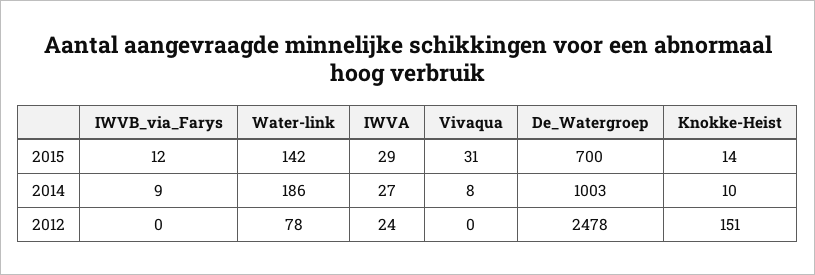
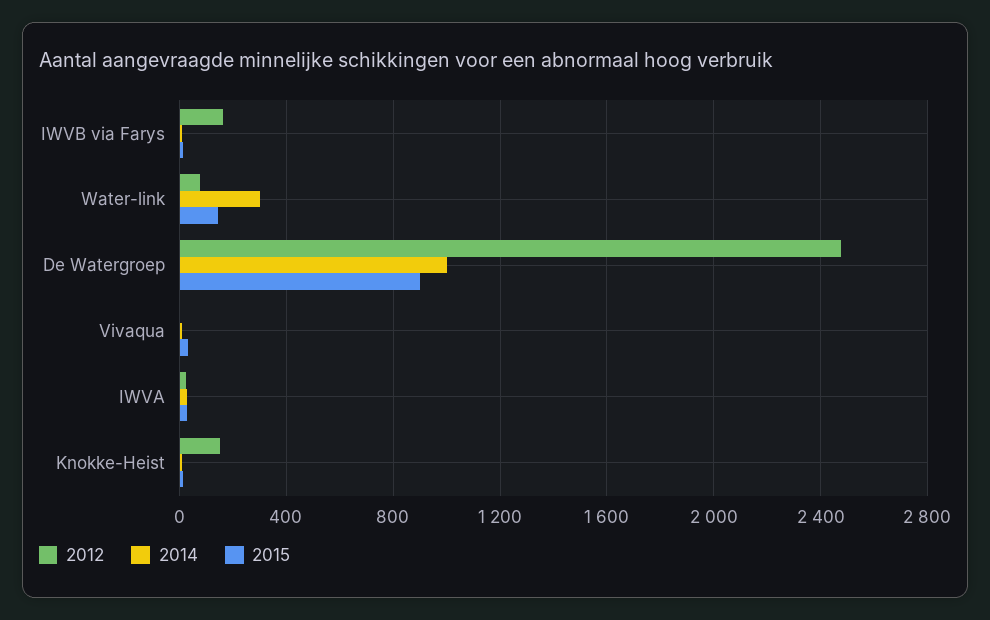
  {
    "2015": {
      "IWVB_via_Farys": 12,
      "Water-link": 142,
      "IWVA": 29,
      "Vivaqua": 31,
-     "De_Watergroep": 700,
+     "De_Watergroep": 900,
      "Knokke-Heist": 14
    },
    "2014": {
      "IWVB_via_Farys": 9,
-     "Water-link": 186,
+     "Water-link": 300,
      "IWVA": 27,
      "Vivaqua": 8,
      "De_Watergroep": 1003,
      "Knokke-Heist": 10
    },
    "2012": {
-     "IWVB_via_Farys": 0,
+     "IWVB_via_Farys": 150,
      "Water-link": 78,
      "IWVA": 24,
      "Vivaqua": 0,
      "De_Watergroep": 2478,
      "Knokke-Heist": 151
    }
  }

